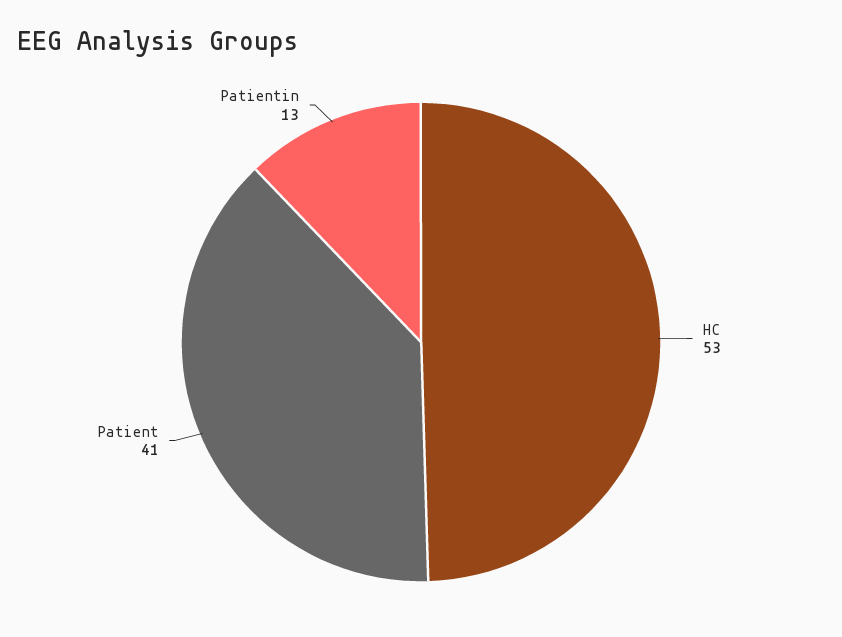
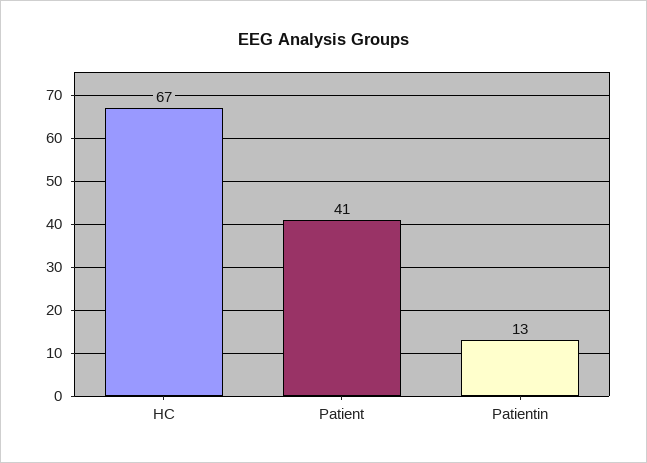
  {
-   "HC": 53,
+   "HC": 67,
    "Patient": 41,
    "Patientin": 13
  }

